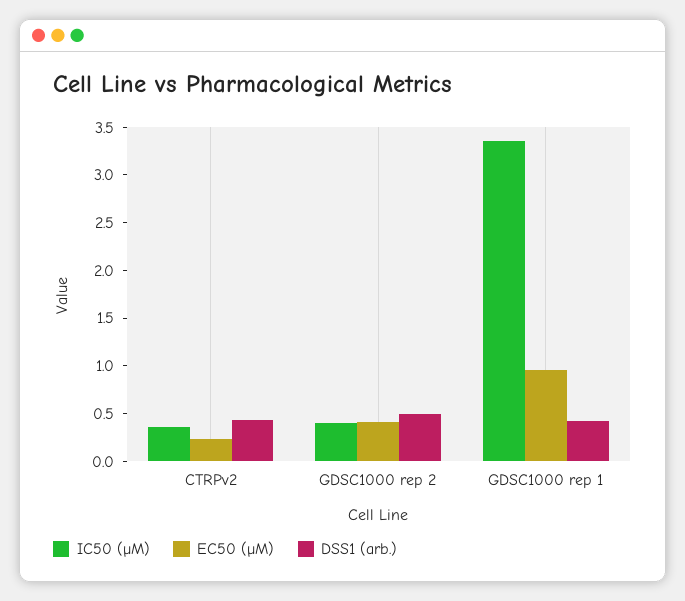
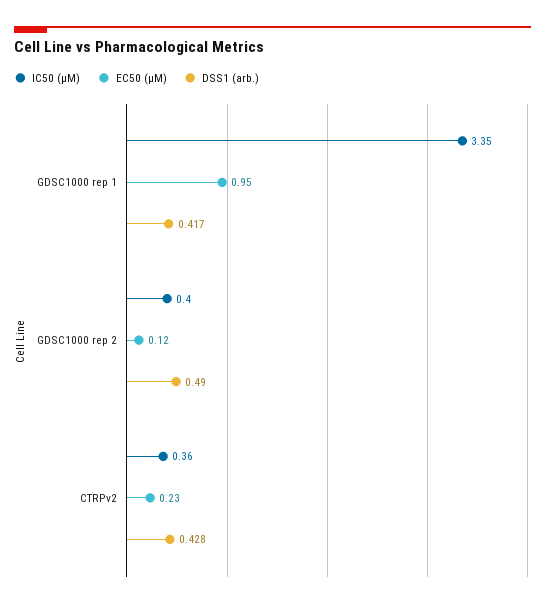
  {
    "IC50 (µM)": {
      "CTRPv2": 0.36,
      "GDSC1000 rep 2": 0.4,
      "GDSC1000 rep 1": 3.35
    },
    "EC50 (µM)": {
      "CTRPv2": 0.23,
-     "GDSC1000 rep 2": 0.4,
+     "GDSC1000 rep 2": 0.12,
      "GDSC1000 rep 1": 0.95
    },
    "DSS1 (arb.)": {
      "CTRPv2": 0.428,
      "GDSC1000 rep 2": 0.49,
      "GDSC1000 rep 1": 0.417
    }
  }

